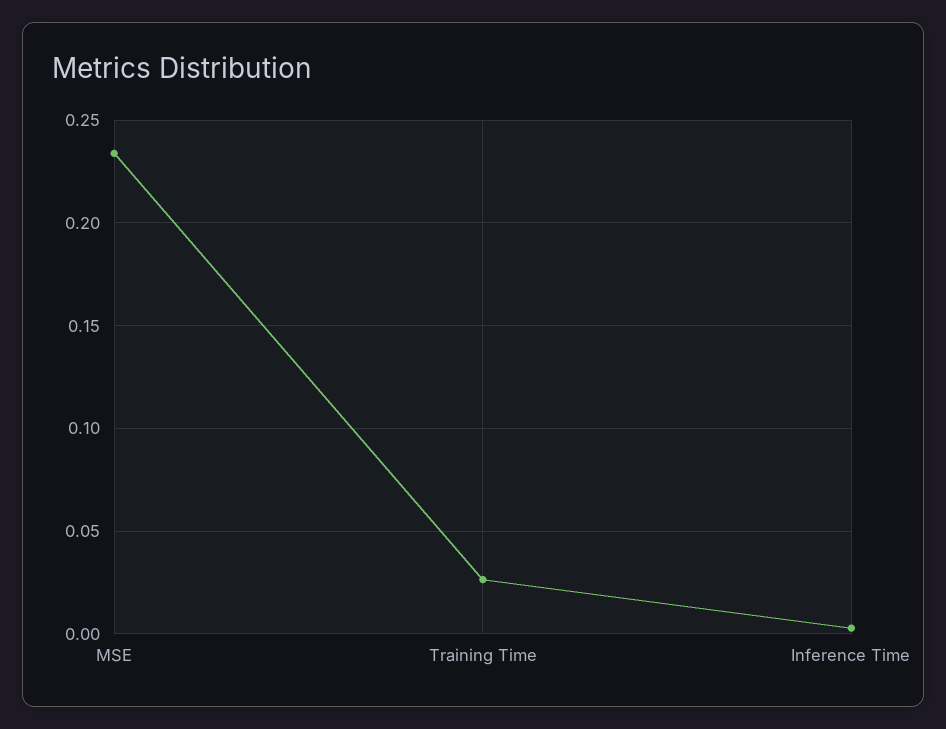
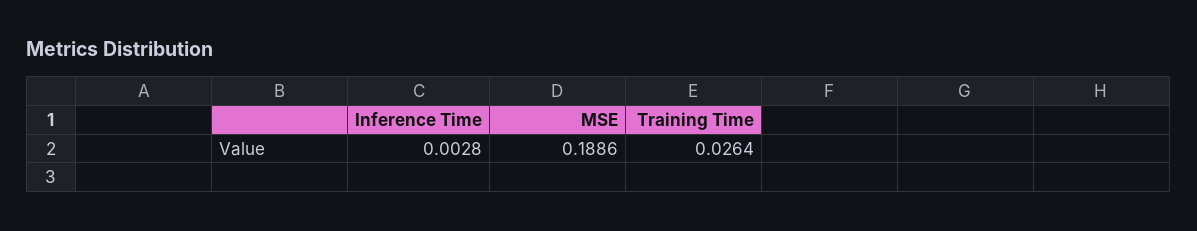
  {
-   "MSE": 0.235,
+   "MSE": 0.1886,
    "Training Time": 0.0264,
    "Inference Time": 0.0028
  }

